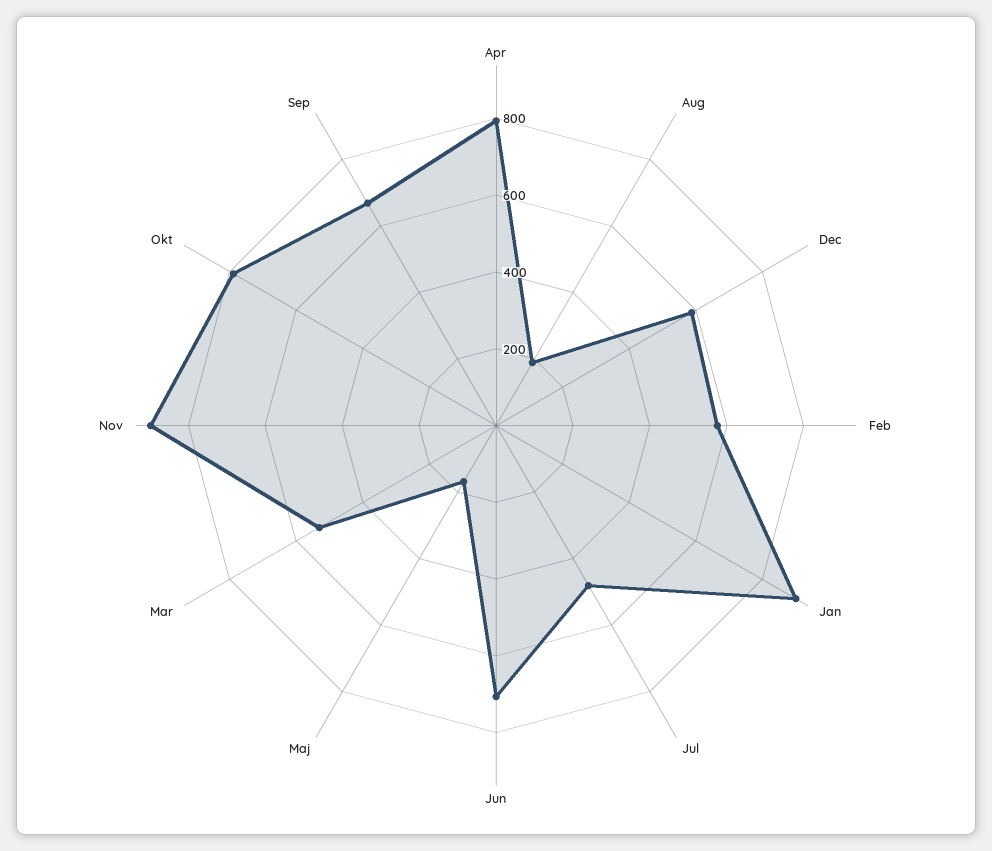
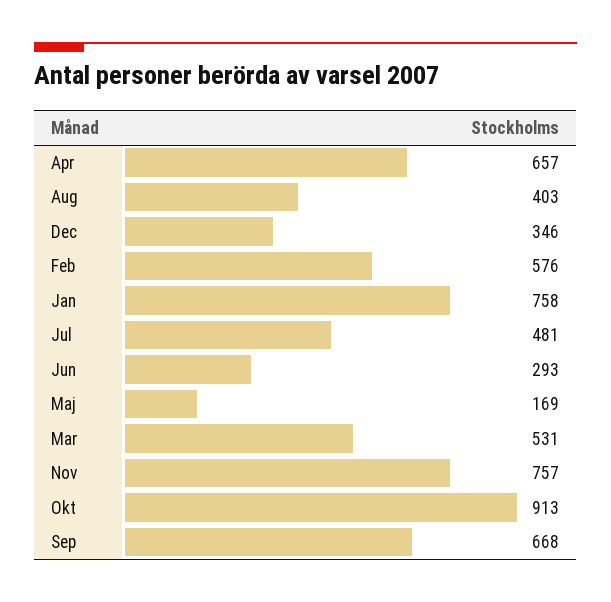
  {
-   "Apr": 800,
+   "Apr": 657,
-   "Aug": 200,
+   "Aug": 403,
-   "Dec": 600,
+   "Dec": 346,
    "Feb": 576,
-   "Jan": 900,
+   "Jan": 758,
    "Jul": 481,
-   "Jun": 700,
+   "Jun": 293,
    "Maj": 169,
    "Mar": 531,
-   "Nov": 900,
+   "Nov": 757,
-   "Okt": 800,
+   "Okt": 913,
    "Sep": 668
  }

